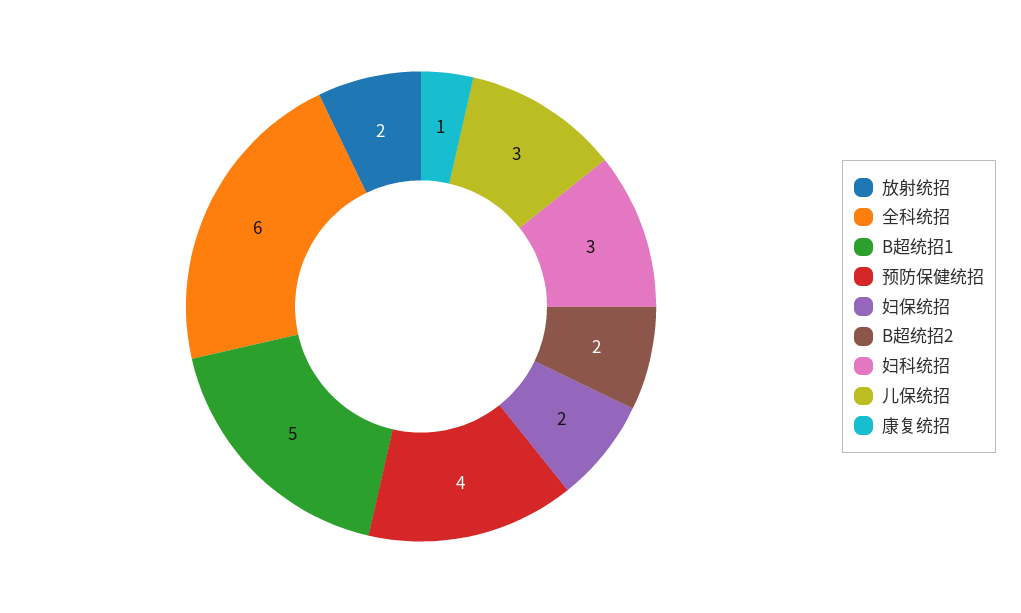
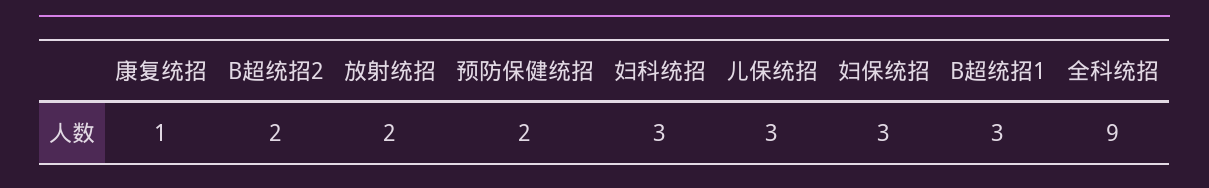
  {
    "放射统招": 2,
-   "全科统招": 6,
+   "全科统招": 9,
-   "B超统招1": 5,
+   "B超统招1": 3,
-   "预防保健统招": 4,
+   "预防保健统招": 2,
-   "妇保统招": 2,
+   "妇保统招": 3,
    "B超统招2": 2,
    "妇科统招": 3,
    "儿保统招": 3,
    "康复统招": 1
  }

